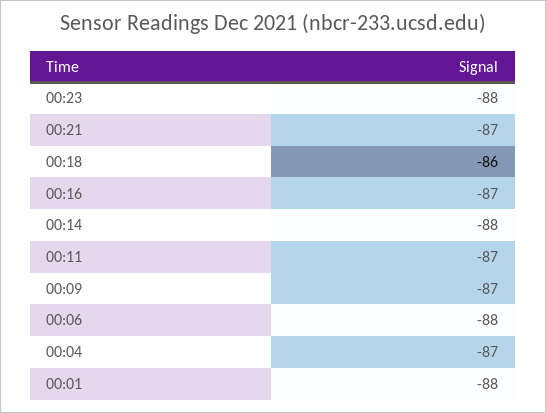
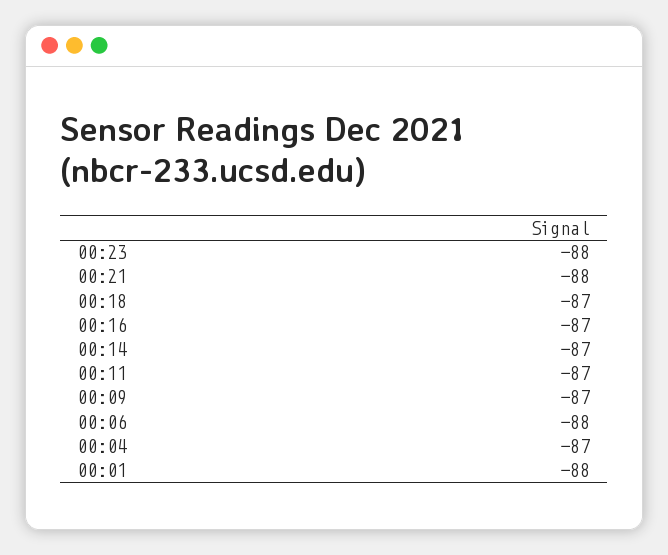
  {
    "00:23": -88,
-   "00:21": -87,
+   "00:21": -88,
-   "00:18": -86,
+   "00:18": -87,
    "00:16": -87,
-   "00:14": -88,
+   "00:14": -87,
    "00:11": -87,
    "00:09": -87,
    "00:06": -88,
    "00:04": -87,
    "00:01": -88
  }

